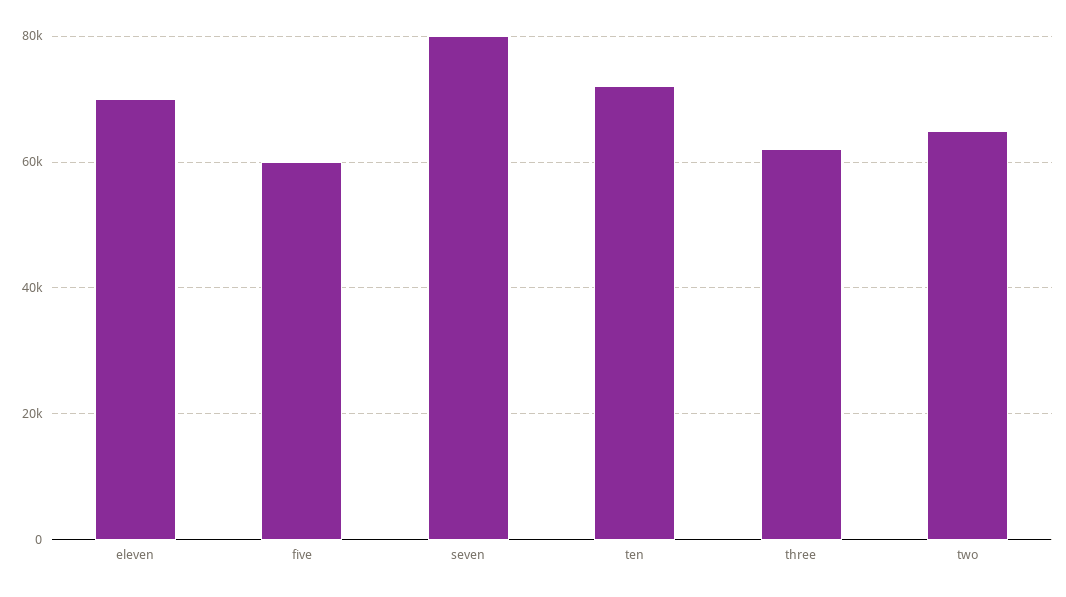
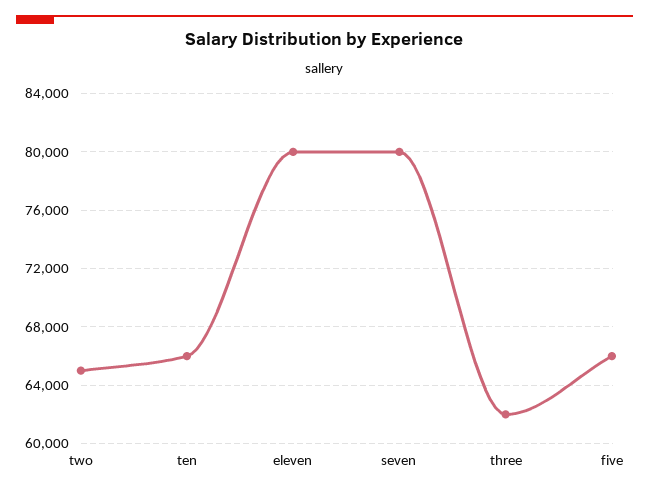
  {
-   "eleven": 70000,
+   "eleven": 80000,
-   "five": 60000,
+   "five": 66000,
    "seven": 80000,
-   "ten": 72000,
+   "ten": 66000,
    "three": 62000,
    "two": 65000
  }

